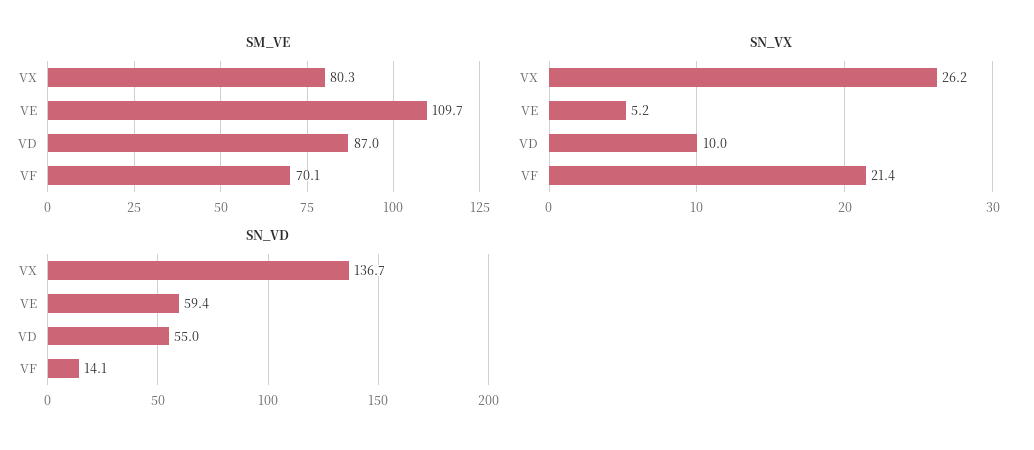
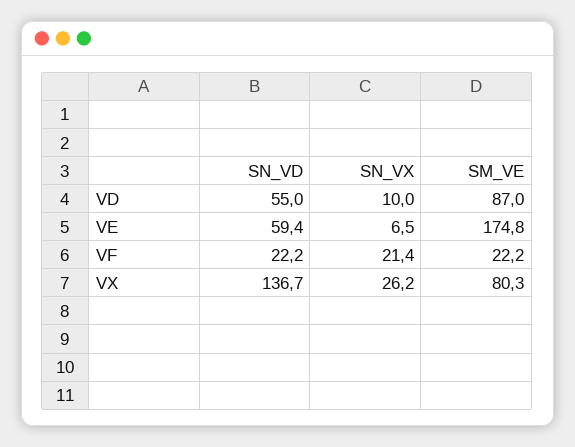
  {
    "SM_VE": {
      "VX": 80.3,
-     "VE": 109.7,
+     "VE": 174.8,
      "VD": 87,
-     "VF": 70.1
+     "VF": 22.2
    },
    "SN_VX": {
      "VX": 26.2,
-     "VE": 5.2,
+     "VE": 6.5,
      "VD": 10,
      "VF": 21.4
    },
    "SN_VD": {
      "VX": 136.7,
      "VE": 59.4,
      "VD": 55,
-     "VF": 14.1
+     "VF": 22.2
    }
  }

